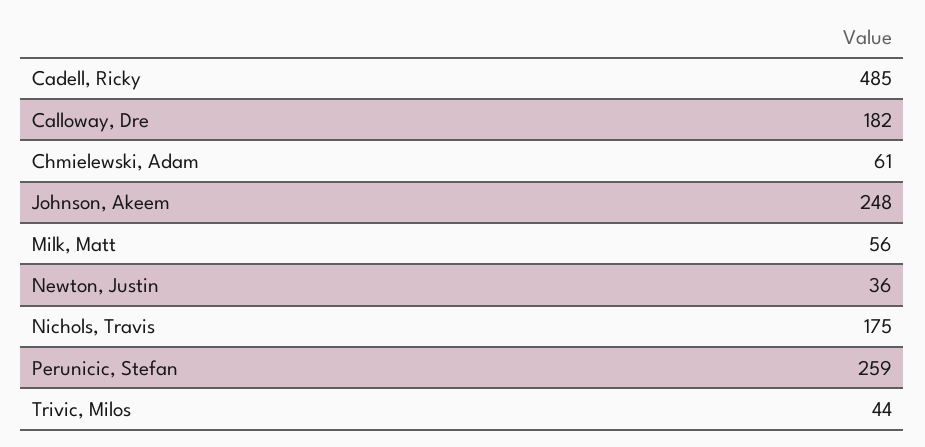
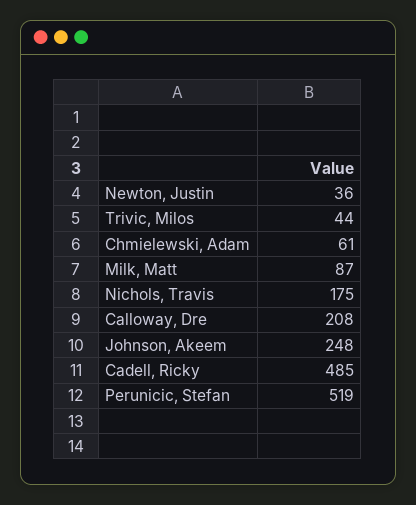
  {
    "Cadell, Ricky": 485,
-   "Calloway, Dre": 182,
+   "Calloway, Dre": 208,
    "Chmielewski, Adam": 61,
    "Johnson, Akeem": 248,
-   "Milk, Matt": 56,
+   "Milk, Matt": 87,
    "Newton, Justin": 36,
    "Nichols, Travis": 175,
-   "Perunicic, Stefan": 259,
+   "Perunicic, Stefan": 519,
    "Trivic, Milos": 44
  }

